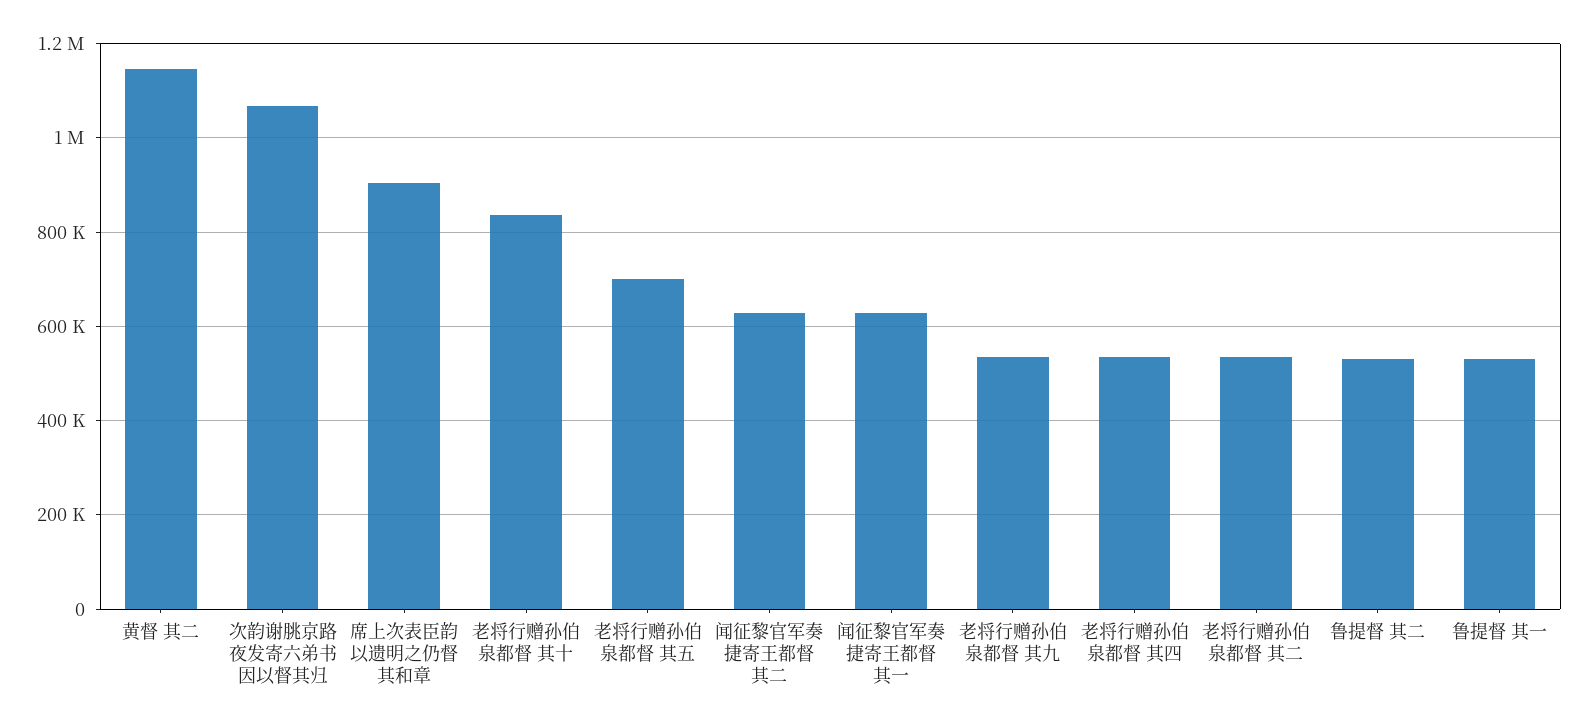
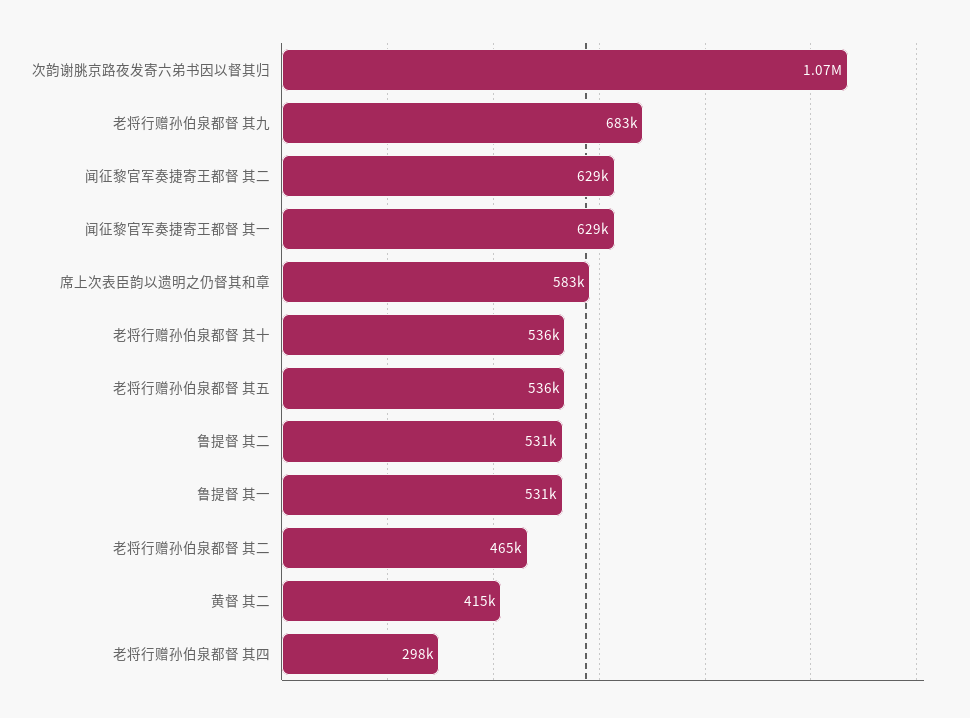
  {
-   "黄督 其二": 1140000,
+   "黄督 其二": 415000,
    "次韵谢朓京路夜发寄六弟书因以督其归": 1070000,
-   "席上次表臣韵以遗明之仍督其和章": 900000,
+   "席上次表臣韵以遗明之仍督其和章": 583000,
-   "老将行赠孙伯泉都督 其十": 840000,
+   "老将行赠孙伯泉都督 其十": 536000,
-   "老将行赠孙伯泉都督 其五": 700000,
+   "老将行赠孙伯泉都督 其五": 536000,
    "闻征黎官军奏捷寄王都督 其二": 629000,
    "闻征黎官军奏捷寄王都督 其一": 629000,
-   "老将行赠孙伯泉都督 其九": 540000,
+   "老将行赠孙伯泉都督 其九": 683000,
-   "老将行赠孙伯泉都督 其四": 540000,
+   "老将行赠孙伯泉都督 其四": 298000,
-   "老将行赠孙伯泉都督 其二": 540000,
+   "老将行赠孙伯泉都督 其二": 465000,
    "鲁提督 其二": 531000,
    "鲁提督 其一": 531000
  }

